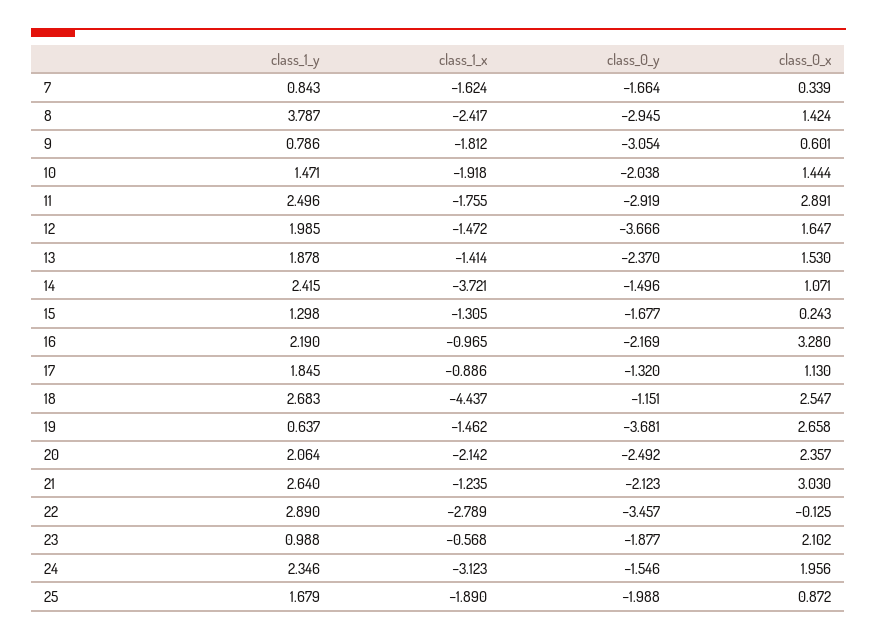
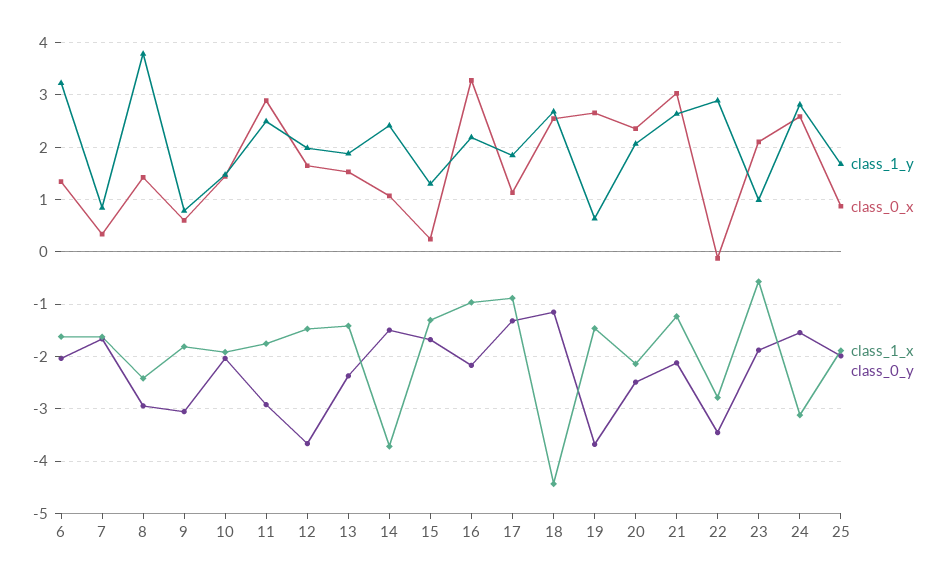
  {
    "class_1_y": {
      "7": 0.843,
      "8": 3.787,
      "9": 0.786,
      "10": 1.471,
      "11": 2.496,
      "12": 1.985,
      "13": 1.878,
      "14": 2.415,
      "15": 1.298,
      "16": 2.19,
      "17": 1.845,
      "18": 2.683,
      "19": 0.637,
      "20": 2.064,
      "21": 2.64,
      "22": 2.89,
      "23": 0.988,
-     "24": 2.346,
+     "24": 2.8,
-     "25": 1.679
+     "25": 1.679,
+     "6": 3.2
    },
    "class_1_x": {
      "7": -1.624,
      "8": -2.417,
      "9": -1.812,
      "10": -1.918,
      "11": -1.755,
      "12": -1.472,
      "13": -1.414,
      "14": -3.721,
      "15": -1.305,
      "16": -0.965,
      "17": -0.886,
      "18": -4.437,
      "19": -1.462,
      "20": -2.142,
      "21": -1.235,
      "22": -2.789,
      "23": -0.568,
      "24": -3.123,
-     "25": -1.89
+     "25": -1.89,
+     "6": -1.6
    },
    "class_0_y": {
      "7": -1.664,
      "8": -2.945,
      "9": -3.054,
      "10": -2.038,
      "11": -2.919,
      "12": -3.666,
      "13": -2.37,
      "14": -1.496,
      "15": -1.677,
      "16": -2.169,
      "17": -1.32,
      "18": -1.151,
      "19": -3.681,
      "20": -2.492,
      "21": -2.123,
      "22": -3.457,
      "23": -1.877,
      "24": -1.546,
-     "25": -1.988
+     "25": -1.988,
+     "6": -2
    },
    "class_0_x": {
      "7": 0.339,
      "8": 1.424,
      "9": 0.601,
      "10": 1.444,
      "11": 2.891,
      "12": 1.647,
      "13": 1.53,
      "14": 1.071,
      "15": 0.243,
      "16": 3.28,
      "17": 1.13,
      "18": 2.547,
      "19": 2.658,
      "20": 2.357,
      "21": 3.03,
      "22": -0.125,
      "23": 2.102,
-     "24": 1.956,
+     "24": 2.6,
-     "25": 0.872
+     "25": 0.872,
+     "6": 1.4
    }
  }

